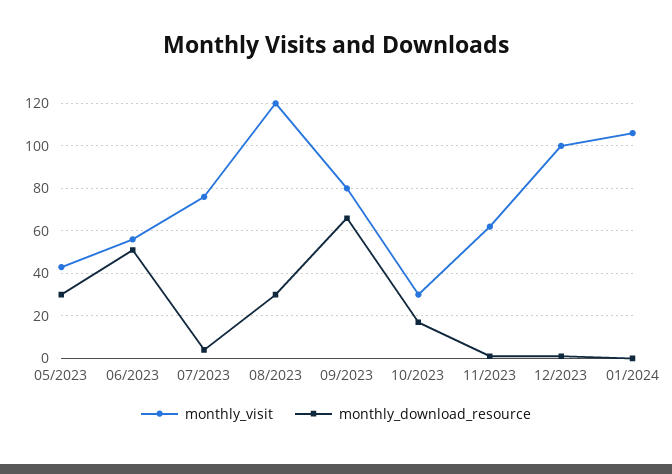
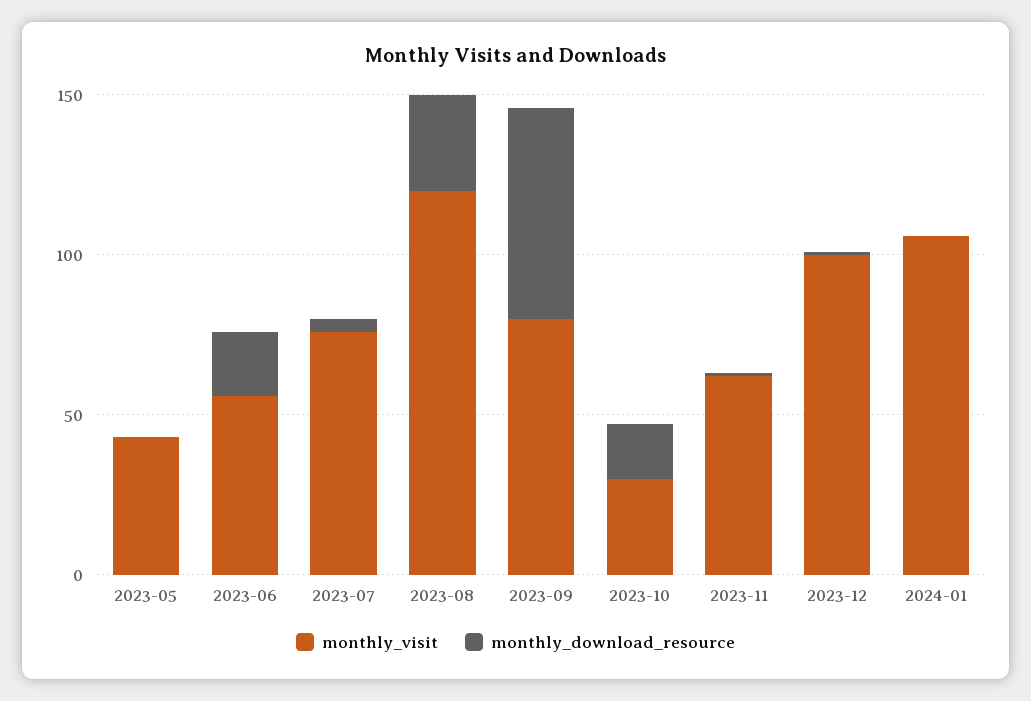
  {
    "monthly_visit": {
      "05/2023": 45,
      "06/2023": 55,
      "07/2023": 75,
      "08/2023": 120,
      "09/2023": 80,
      "10/2023": 30,
      "11/2023": 60,
      "12/2023": 100,
      "01/2024": 105
    },
    "monthly_download_resource": {
-     "05/2023": 30,
+     "05/2023": 0,
-     "06/2023": 50,
+     "06/2023": 20,
      "07/2023": 5,
      "08/2023": 30,
      "09/2023": 65,
      "10/2023": 15,
      "11/2023": 0,
      "12/2023": 0,
      "01/2024": 0
    }
  }

